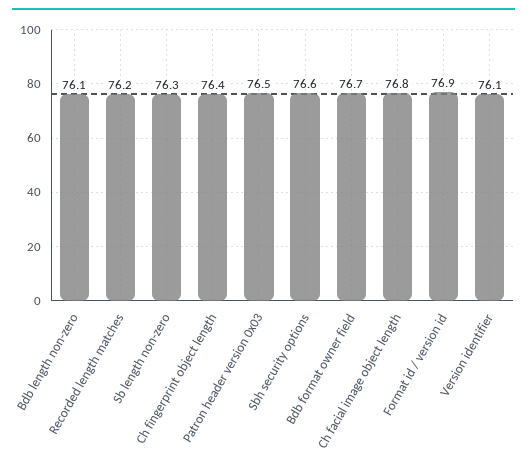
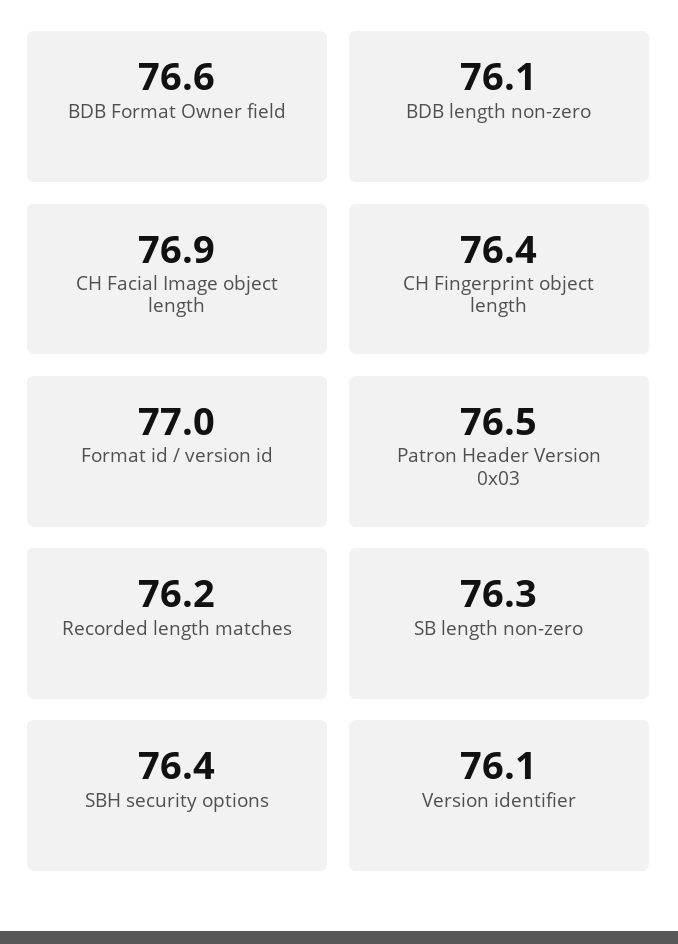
  {
    "Bdb length non-zero": 76.1,
    "Recorded length matches": 76.2,
    "Sb length non-zero": 76.3,
    "Ch fingerprint object length": 76.4,
    "Patron header version 0x03": 76.5,
-   "Sbh security options": 76.6,
+   "Sbh security options": 76.4,
-   "Bdb format owner field": 76.7,
+   "Bdb format owner field": 76.6,
-   "Ch facial image object length": 76.8,
+   "Ch facial image object length": 76.9,
-   "Format id / version id": 76.9,
+   "Format id / version id": 77,
    "Version identifier": 76.1
  }

